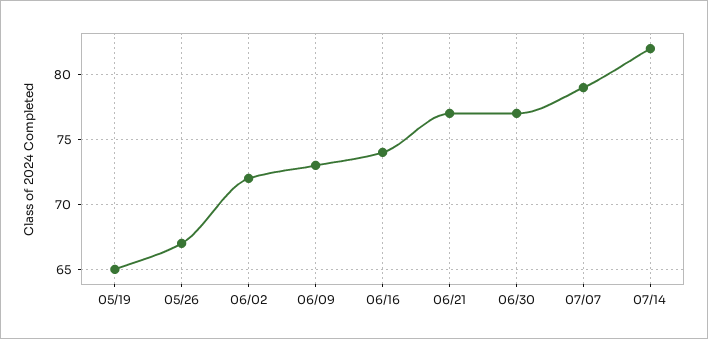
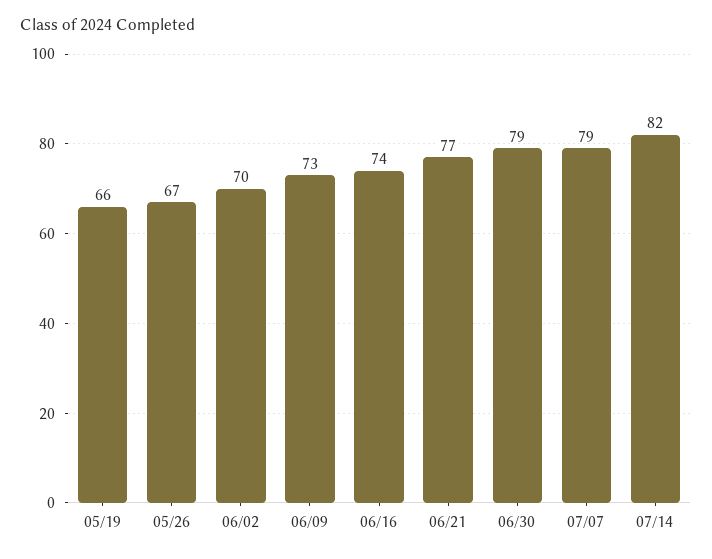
  {
-   "05/19": 65,
+   "05/19": 66,
    "05/26": 67,
-   "06/02": 72,
+   "06/02": 70,
    "06/09": 73,
    "06/16": 74,
    "06/21": 77,
-   "06/30": 77,
+   "06/30": 79,
    "07/07": 79,
    "07/14": 82
  }

